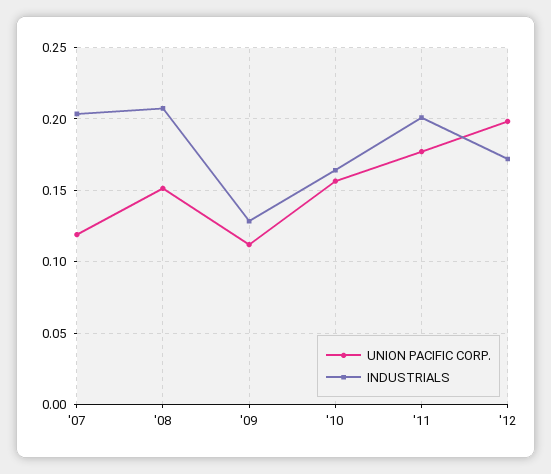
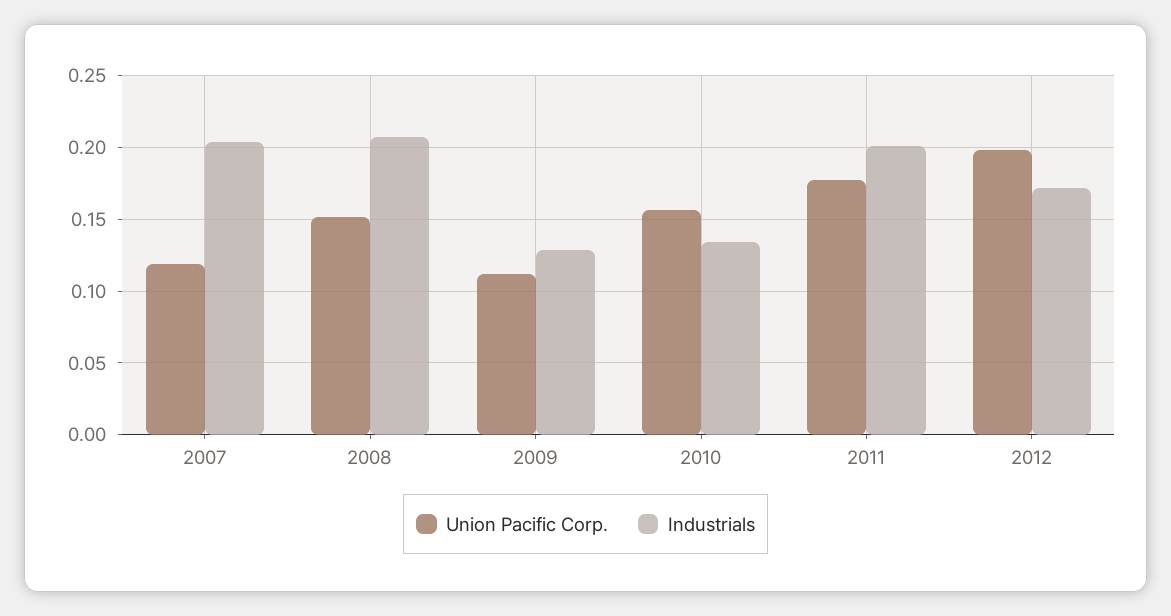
  {
    "UNION PACIFIC CORP.": {
      "'07": 0.12,
      "'08": 0.15,
      "'09": 0.11,
      "'10": 0.155,
      "'11": 0.175,
      "'12": 0.2
    },
    "INDUSTRIALS": {
      "'07": 0.205,
      "'08": 0.205,
      "'09": 0.13,
-     "'10": 0.165,
+     "'10": 0.135,
      "'11": 0.2,
      "'12": 0.17
    }
  }

